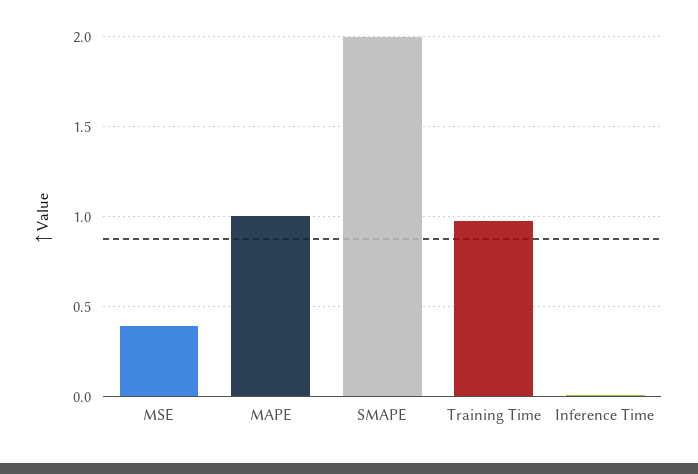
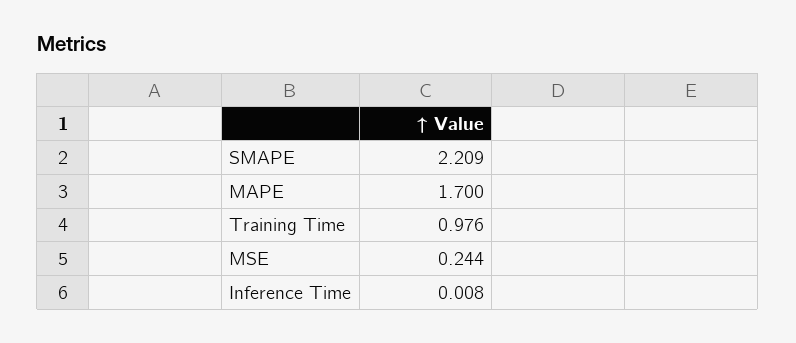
  {
-   "MSE": 0.4,
+   "MSE": 0.244,
-   "MAPE": 1,
+   "MAPE": 1.7,
-   "SMAPE": 2,
+   "SMAPE": 2.209,
    "Training Time": 0.976,
    "Inference Time": 0.008
  }

